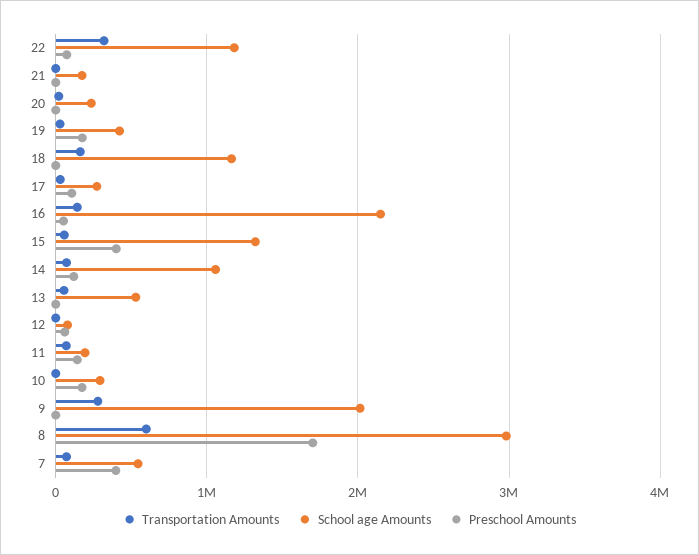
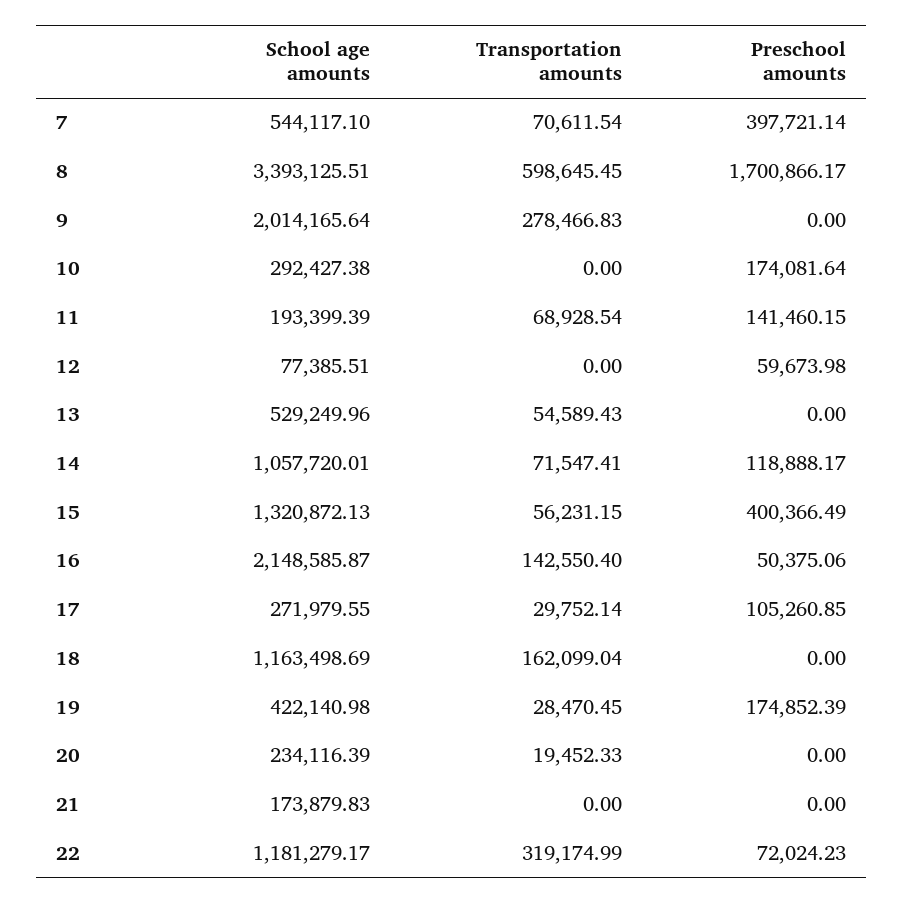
  {
    "Transportation Amounts": {
      "22": 319174.99,
      "21": 0,
      "20": 19452.33,
      "19": 28470.45,
      "18": 162099.04,
      "17": 29752.14,
      "16": 142550.4,
      "15": 56231.15,
      "14": 71547.41,
      "13": 54589.43,
      "12": 0,
      "11": 68928.54,
      "10": 0,
      "9": 278466.83,
      "8": 598645.45,
      "7": 70611.54
    },
    "School age Amounts": {
      "22": 1181279.17,
      "21": 173879.83,
      "20": 234116.39,
      "19": 422140.98,
      "18": 1163498.69,
      "17": 271979.55,
      "16": 2148585.87,
      "15": 1320872.13,
      "14": 1057720.01,
      "13": 529249.96,
      "12": 77385.51,
      "11": 193399.39,
      "10": 292427.38,
      "9": 2014165.64,
-     "8": 3000000,
+     "8": 3393125.51,
      "7": 544117.1
    },
    "Preschool Amounts": {
      "22": 72024.23,
      "21": 0,
      "20": 0,
      "19": 174852.39,
      "18": 0,
      "17": 105260.85,
      "16": 50375.06,
      "15": 400366.49,
      "14": 118888.17,
      "13": 0,
      "12": 59673.98,
      "11": 141460.15,
      "10": 174081.64,
      "9": 0,
      "8": 1700866.17,
      "7": 397721.14
    }
  }

